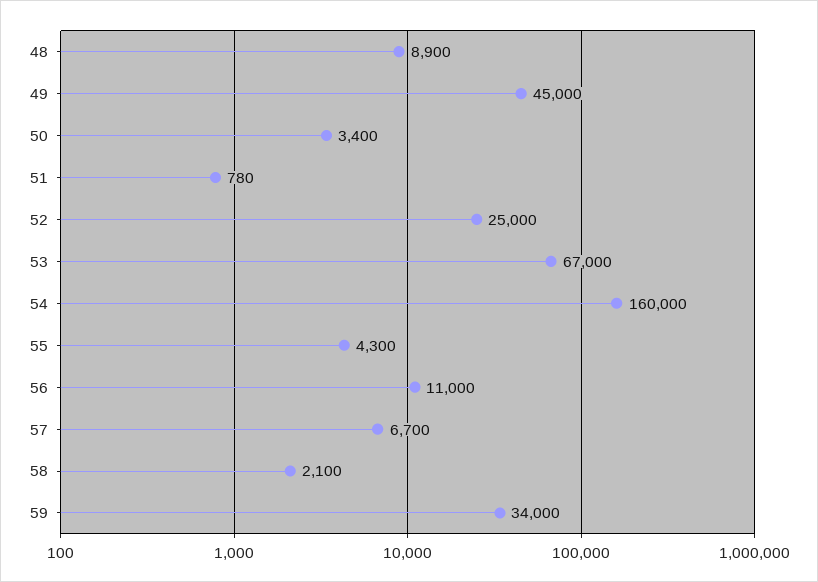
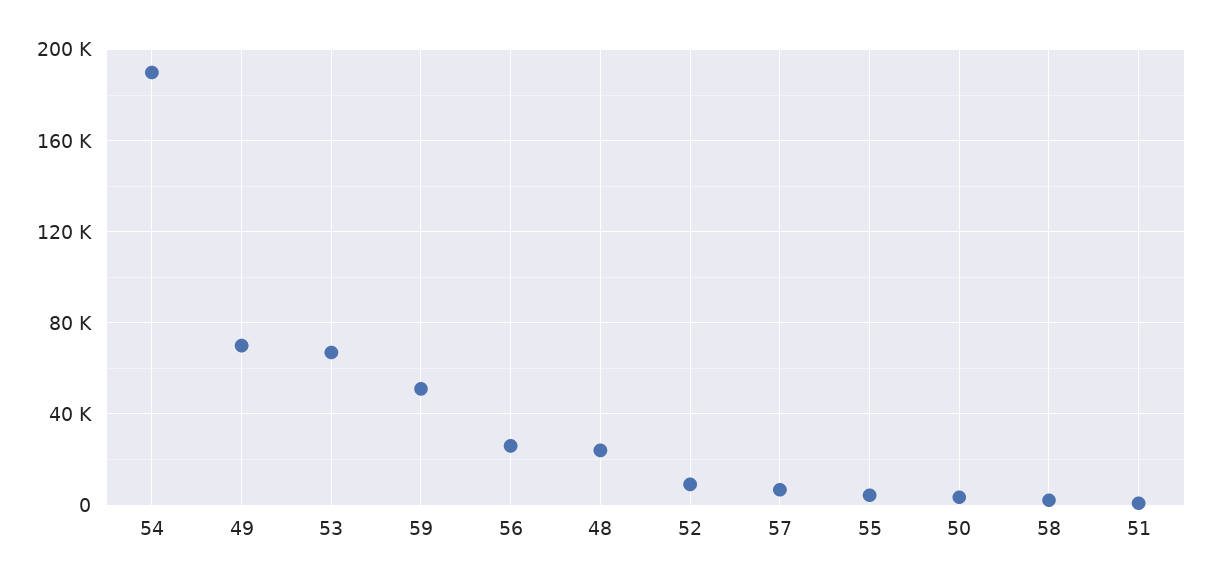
  {
-   "48": 8900,
+   "48": 25000,
-   "49": 45000,
+   "49": 70000,
    "50": 3400,
    "51": 780,
-   "52": 25000,
+   "52": 10000,
    "53": 67000,
-   "54": 160000,
+   "54": 190000,
    "55": 4300,
-   "56": 11000,
+   "56": 25000,
    "57": 6700,
    "58": 2100,
-   "59": 34000
+   "59": 50000
  }

